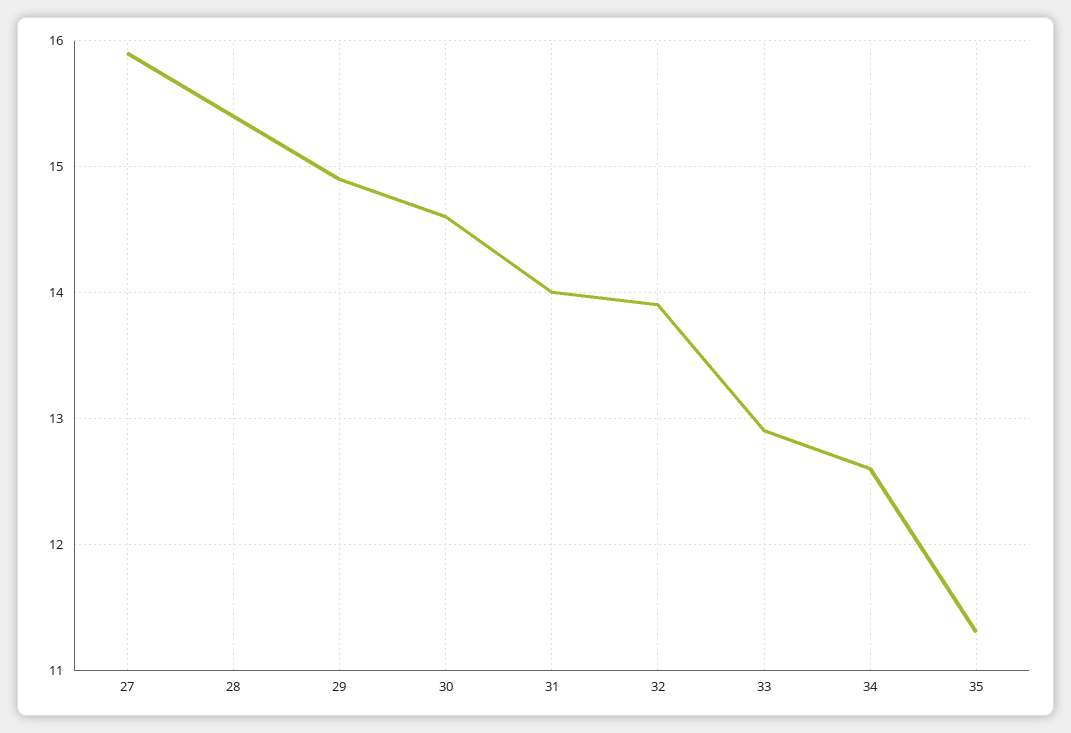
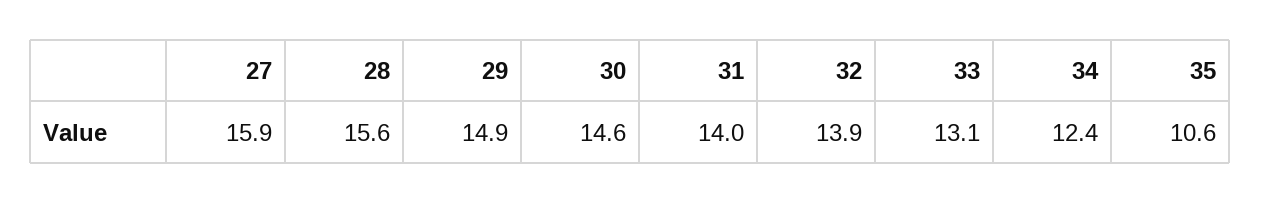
  {
    "27": 15.9,
-   "28": 15.4,
+   "28": 15.6,
    "29": 14.9,
    "30": 14.6,
    "31": 14,
    "32": 13.9,
-   "33": 12.9,
+   "33": 13.1,
-   "34": 12.6,
+   "34": 12.4,
-   "35": 11.3
+   "35": 10.6
  }

